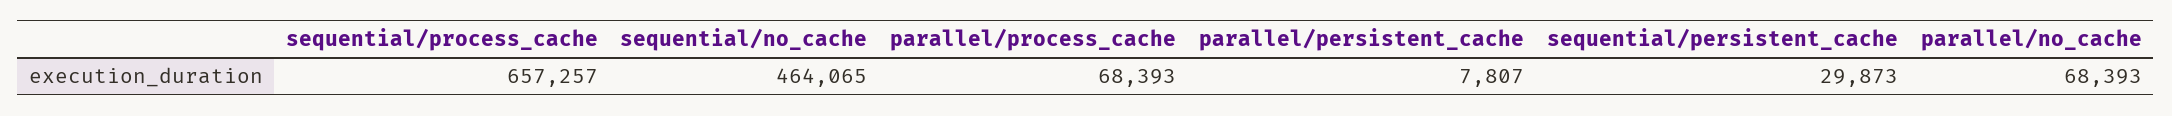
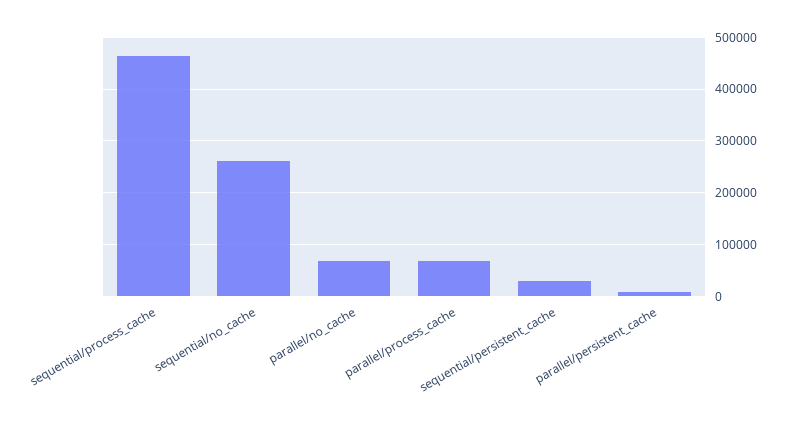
  {
-   "sequential/process_cache": 657257,
+   "sequential/process_cache": 460000,
-   "sequential/no_cache": 464065,
+   "sequential/no_cache": 260000,
    "parallel/process_cache": 68393,
    "parallel/persistent_cache": 7807,
    "sequential/persistent_cache": 29873,
    "parallel/no_cache": 68393
  }

